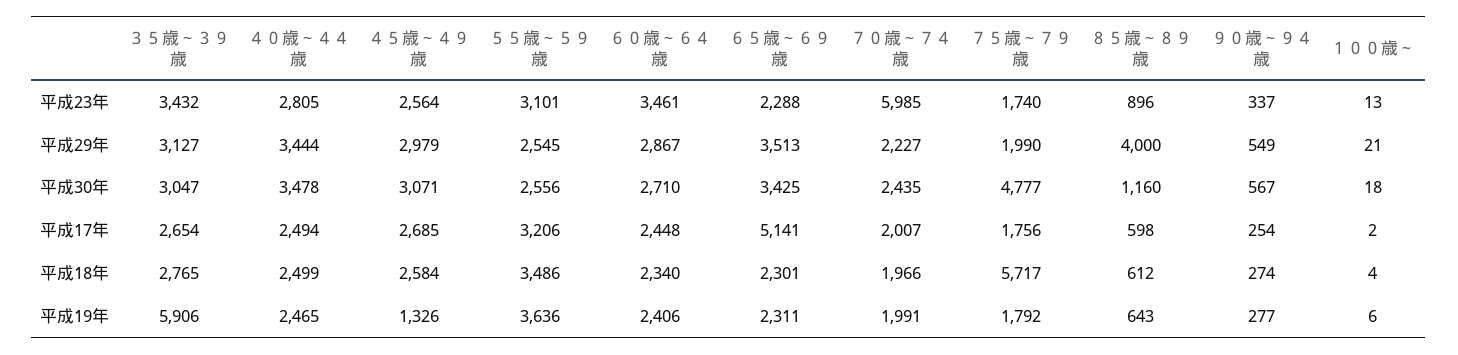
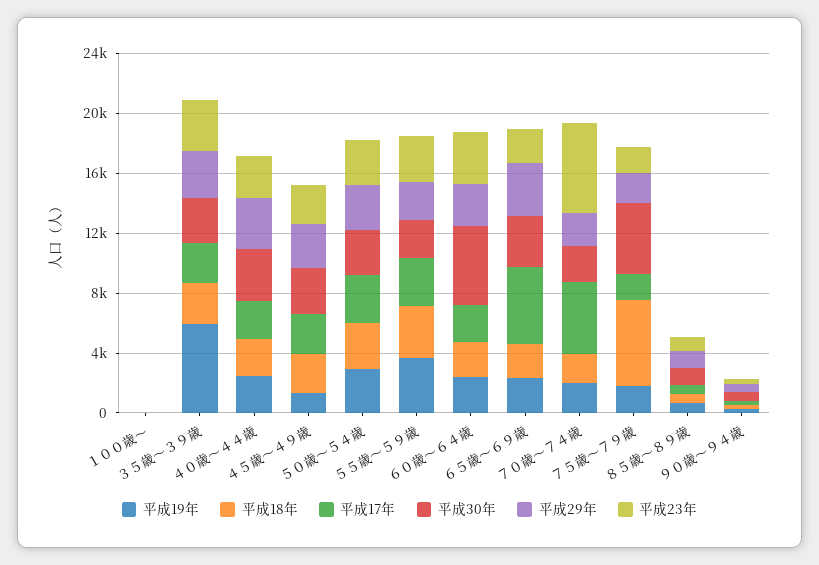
  {
    "平成23年": {
      "３５歳～３９歳": 3432,
      "４０歳～４４歳": 2805,
      "４５歳～４９歳": 2564,
      "５５歳～５９歳": 3101,
      "６０歳～６４歳": 3461,
      "６５歳～６９歳": 2288,
      "７０歳～７４歳": 5985,
      "７５歳～７９歳": 1740,
      "８５歳～８９歳": 896,
      "９０歳～９４歳": 337,
-     "１００歳～": 13
+     "１００歳～": 13,
+     "５０歳～５４歳": 3000
    },
    "平成29年": {
      "３５歳～３９歳": 3127,
      "４０歳～４４歳": 3444,
      "４５歳～４９歳": 2979,
      "５５歳～５９歳": 2545,
      "６０歳～６４歳": 2867,
      "６５歳～６９歳": 3513,
      "７０歳～７４歳": 2227,
      "７５歳～７９歳": 1990,
-     "８５歳～８９歳": 4000,
+     "８５歳～８９歳": 1000,
      "９０歳～９４歳": 549,
-     "１００歳～": 21
+     "１００歳～": 21,
+     "５０歳～５４歳": 3000
    },
    "平成30年": {
      "３５歳～３９歳": 3047,
      "４０歳～４４歳": 3478,
      "４５歳～４９歳": 3071,
      "５５歳～５９歳": 2556,
-     "６０歳～６４歳": 2710,
+     "６０歳～６４歳": 5000,
      "６５歳～６９歳": 3425,
      "７０歳～７４歳": 2435,
      "７５歳～７９歳": 4777,
      "８５歳～８９歳": 1160,
      "９０歳～９４歳": 567,
-     "１００歳～": 18
+     "１００歳～": 18,
+     "５０歳～５４歳": 3000
    },
    "平成17年": {
      "３５歳～３９歳": 2654,
      "４０歳～４４歳": 2494,
      "４５歳～４９歳": 2685,
      "５５歳～５９歳": 3206,
      "６０歳～６４歳": 2448,
      "６５歳～６９歳": 5141,
-     "７０歳～７４歳": 2007,
+     "７０歳～７４歳": 5000,
      "７５歳～７９歳": 1756,
      "８５歳～８９歳": 598,
      "９０歳～９４歳": 254,
-     "１００歳～": 2
+     "１００歳～": 2,
+     "５０歳～５４歳": 3000
    },
    "平成18年": {
      "３５歳～３９歳": 2765,
      "４０歳～４４歳": 2499,
      "４５歳～４９歳": 2584,
      "５５歳～５９歳": 3486,
      "６０歳～６４歳": 2340,
      "６５歳～６９歳": 2301,
      "７０歳～７４歳": 1966,
      "７５歳～７９歳": 5717,
      "８５歳～８９歳": 612,
      "９０歳～９４歳": 274,
-     "１００歳～": 4
+     "１００歳～": 4,
+     "５０歳～５４歳": 3000
    },
    "平成19年": {
      "３５歳～３９歳": 5906,
      "４０歳～４４歳": 2465,
      "４５歳～４９歳": 1326,
      "５５歳～５９歳": 3636,
      "６０歳～６４歳": 2406,
      "６５歳～６９歳": 2311,
      "７０歳～７４歳": 1991,
      "７５歳～７９歳": 1792,
      "８５歳～８９歳": 643,
      "９０歳～９４歳": 277,
-     "１００歳～": 6
+     "１００歳～": 6,
+     "５０歳～５４歳": 3000
    }
  }

